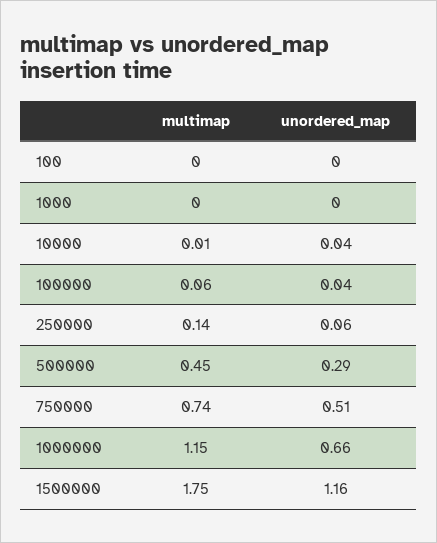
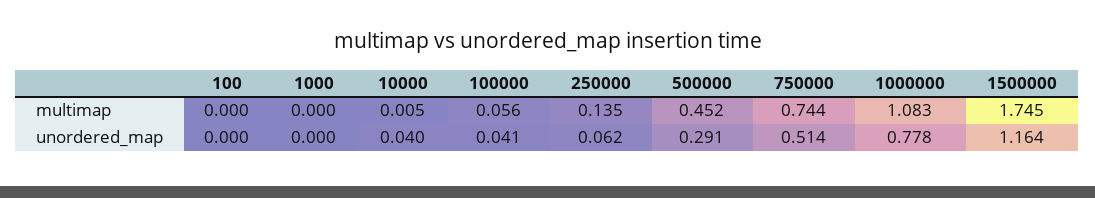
  {
    "multimap": {
      "100": 0,
      "1000": 0,
      "10000": 0.005,
      "100000": 0.056,
      "250000": 0.135,
      "500000": 0.452,
      "750000": 0.744,
-     "1000000": 1.15,
+     "1000000": 1.083,
      "1500000": 1.745
    },
    "unordered_map": {
      "100": 0,
      "1000": 0,
      "10000": 0.04,
      "100000": 0.041,
      "250000": 0.062,
      "500000": 0.291,
      "750000": 0.514,
-     "1000000": 0.66,
+     "1000000": 0.778,
      "1500000": 1.164
    }
  }

